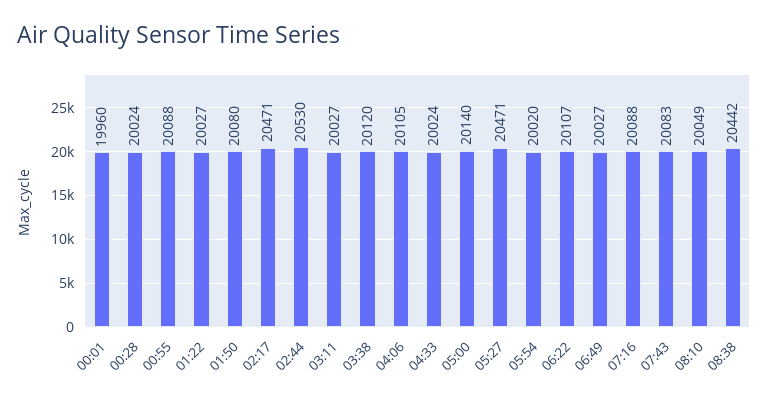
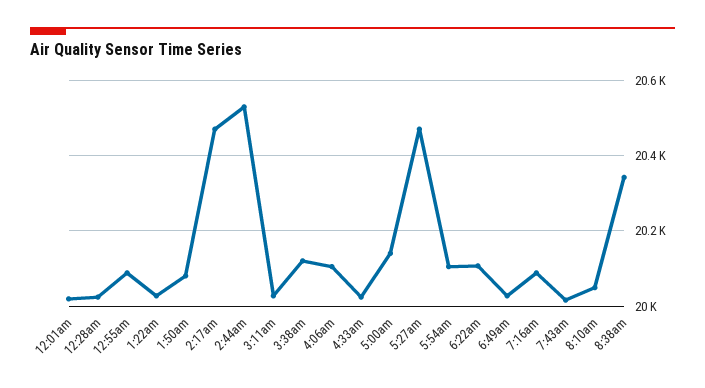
  {
-   "00:01": 19960,
+   "00:01": 20020,
    "00:28": 20024,
    "00:55": 20088,
    "01:22": 20027,
    "01:50": 20080,
    "02:17": 20471,
    "02:44": 20530,
    "03:11": 20027,
    "03:38": 20120,
    "04:06": 20105,
    "04:33": 20024,
    "05:00": 20140,
    "05:27": 20471,
-   "05:54": 20020,
+   "05:54": 20100,
    "06:22": 20107,
    "06:49": 20027,
    "07:16": 20088,
-   "07:43": 20083,
+   "07:43": 20020,
    "08:10": 20049,
-   "08:38": 20442
+   "08:38": 20340
  }

